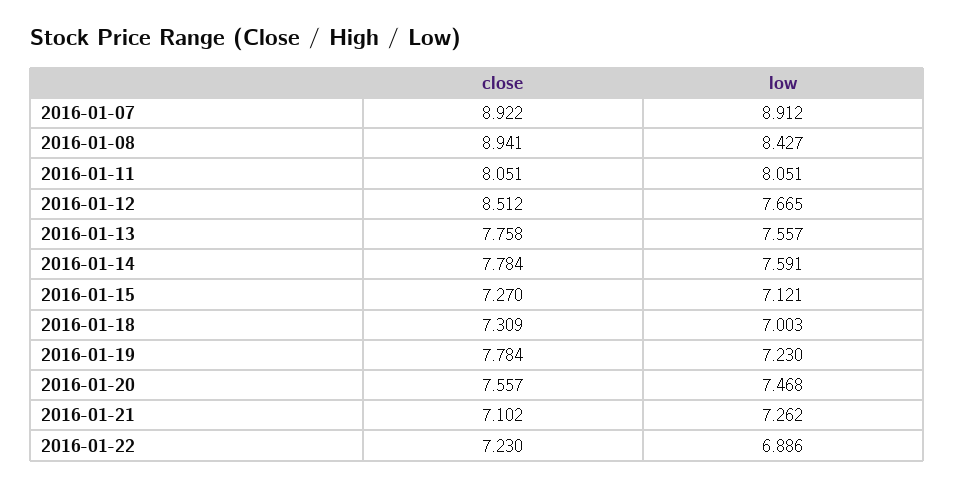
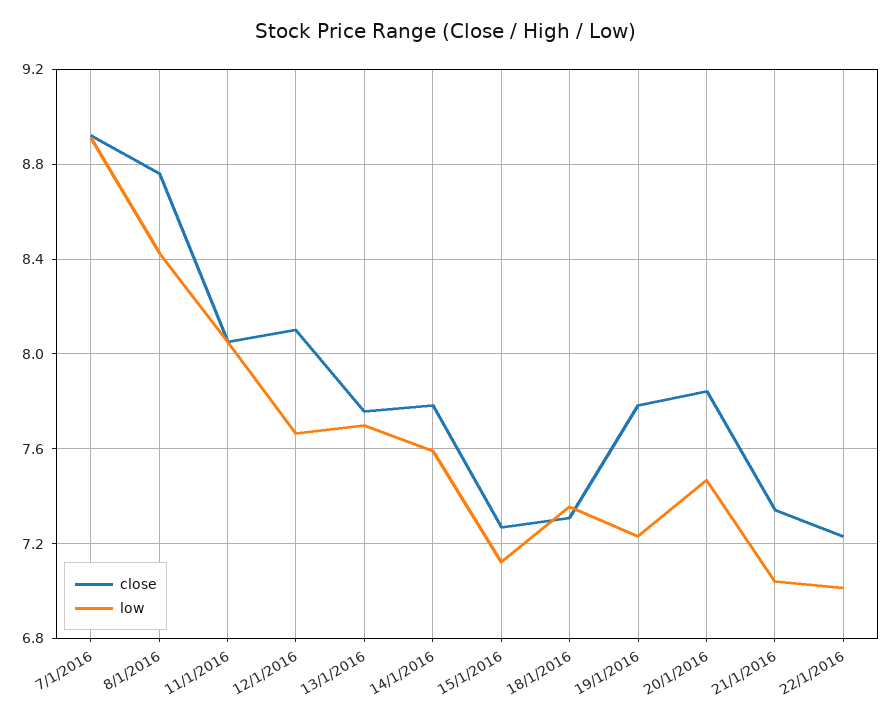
  {
    "close": {
      "2016-01-07": 8.922,
-     "2016-01-08": 8.941,
+     "2016-01-08": 8.75,
      "2016-01-11": 8.051,
-     "2016-01-12": 8.512,
+     "2016-01-12": 8.1,
      "2016-01-13": 7.758,
      "2016-01-14": 7.784,
      "2016-01-15": 7.27,
      "2016-01-18": 7.309,
      "2016-01-19": 7.784,
-     "2016-01-20": 7.557,
+     "2016-01-20": 7.85,
-     "2016-01-21": 7.102,
+     "2016-01-21": 7.35,
      "2016-01-22": 7.23
    },
    "low": {
      "2016-01-07": 8.912,
      "2016-01-08": 8.427,
      "2016-01-11": 8.051,
      "2016-01-12": 7.665,
-     "2016-01-13": 7.557,
+     "2016-01-13": 7.7,
      "2016-01-14": 7.591,
      "2016-01-15": 7.121,
-     "2016-01-18": 7.003,
+     "2016-01-18": 7.35,
      "2016-01-19": 7.23,
      "2016-01-20": 7.468,
-     "2016-01-21": 7.262,
+     "2016-01-21": 7.05,
-     "2016-01-22": 6.886
+     "2016-01-22": 7
    }
  }

